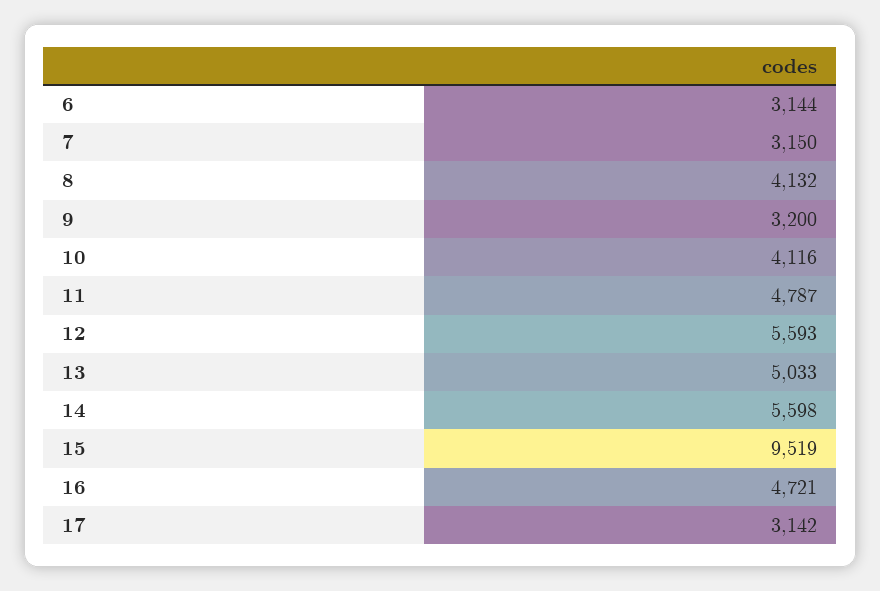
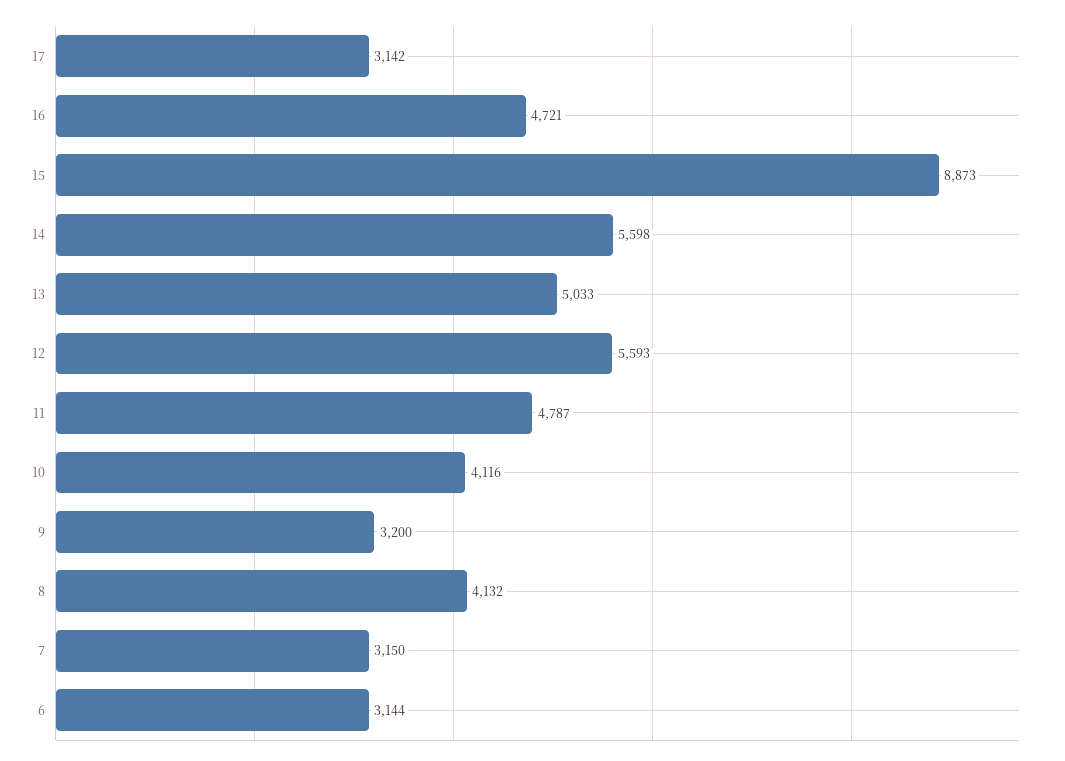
  {
    "6": 3144,
    "7": 3150,
    "8": 4132,
    "9": 3200,
    "10": 4116,
    "11": 4787,
    "12": 5593,
    "13": 5033,
    "14": 5598,
-   "15": 9519,
+   "15": 8873,
    "16": 4721,
    "17": 3142
  }

